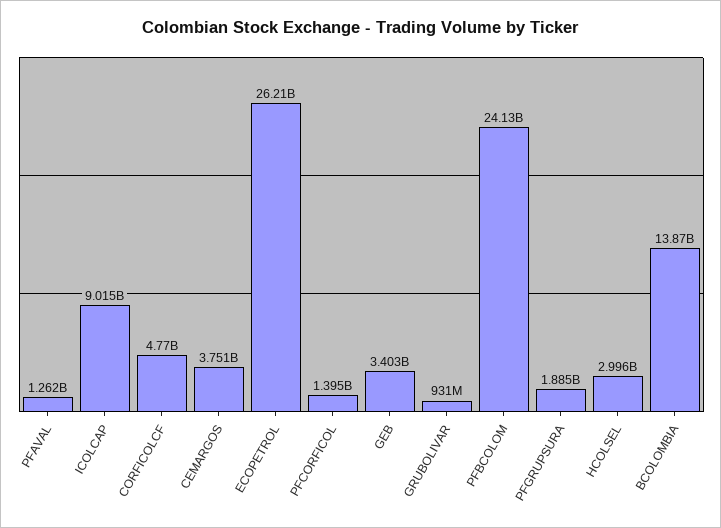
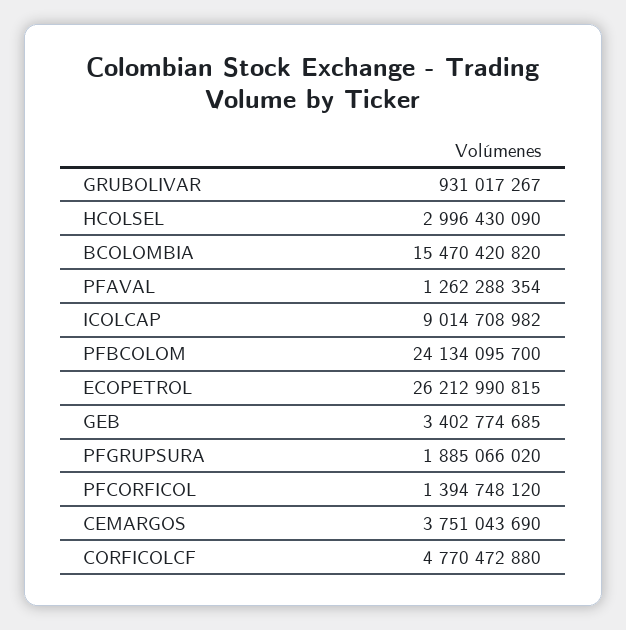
  {
    "PFAVAL": 1262288354,
    "ICOLCAP": 9014708982,
    "CORFICOLCF": 4770472880,
    "CEMARGOS": 3751043690,
    "ECOPETROL": 26212990815,
    "PFCORFICOL": 1394748120,
    "GEB": 3402774685,
    "GRUBOLIVAR": 931017267,
    "PFBCOLOM": 24134095700,
    "PFGRUPSURA": 1885066020,
    "HCOLSEL": 2996430090,
-   "BCOLOMBIA": 13870000000
+   "BCOLOMBIA": 15470420820
  }

